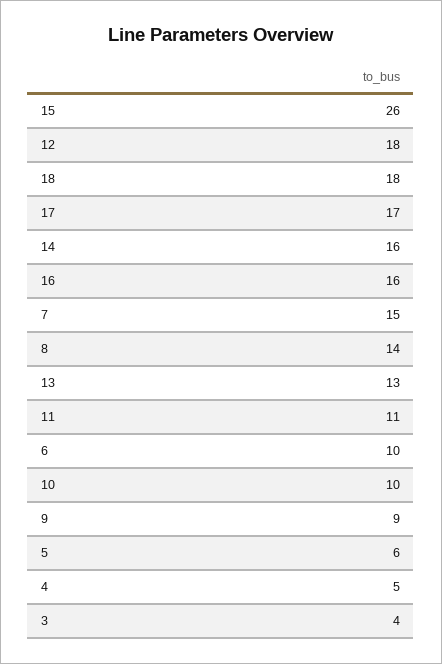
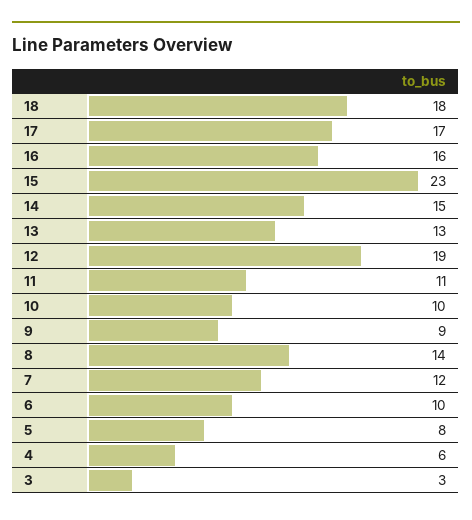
  {
-   "15": 26,
+   "15": 23,
-   "12": 18,
+   "12": 19,
    "18": 18,
    "17": 17,
-   "14": 16,
+   "14": 15,
    "16": 16,
-   "7": 15,
+   "7": 12,
    "8": 14,
    "13": 13,
    "11": 11,
    "6": 10,
    "10": 10,
    "9": 9,
-   "5": 6,
+   "5": 8,
-   "4": 5,
+   "4": 6,
-   "3": 4
+   "3": 3
  }

